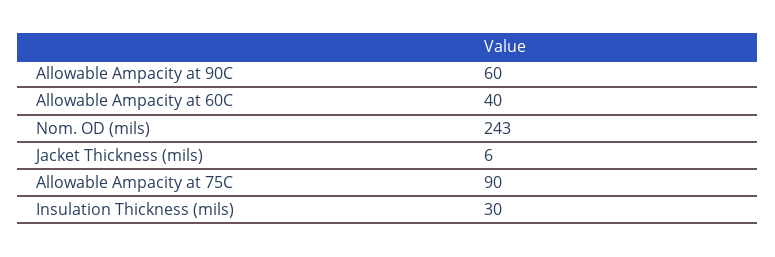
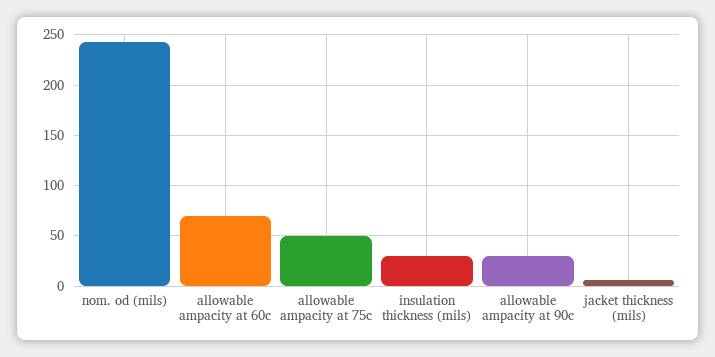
  {
-   "Allowable Ampacity at 90C": 60,
+   "Allowable Ampacity at 90C": 30,
-   "Allowable Ampacity at 60C": 40,
+   "Allowable Ampacity at 60C": 70,
    "Nom. OD (mils)": 243,
    "Jacket Thickness (mils)": 6,
-   "Allowable Ampacity at 75C": 90,
+   "Allowable Ampacity at 75C": 50,
    "Insulation Thickness (mils)": 30
  }

